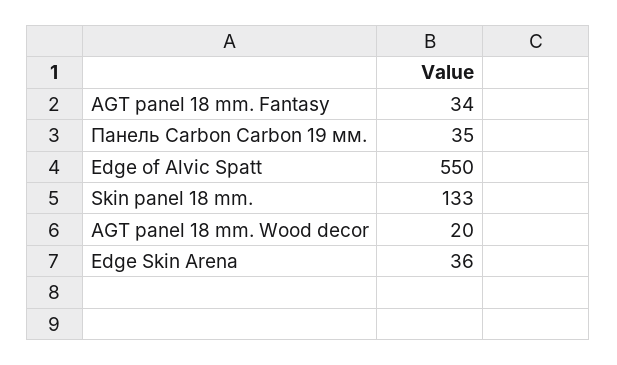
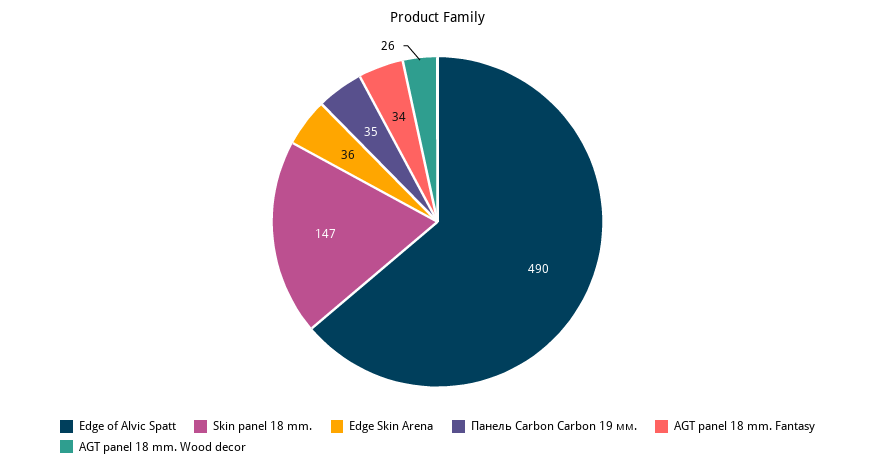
  {
    "AGT panel 18 mm. Fantasy": 34,
    "Панель Carbon Carbon 19 мм.": 35,
-   "Edge of Alvic Spatt": 550,
+   "Edge of Alvic Spatt": 490,
-   "Skin panel 18 mm.": 133,
+   "Skin panel 18 mm.": 147,
-   "AGT panel 18 mm. Wood decor": 20,
+   "AGT panel 18 mm. Wood decor": 26,
    "Edge Skin Arena": 36
  }

